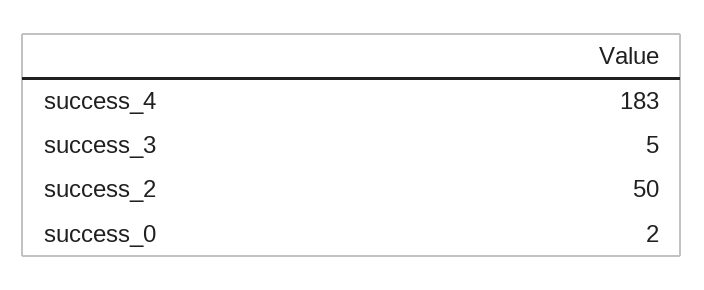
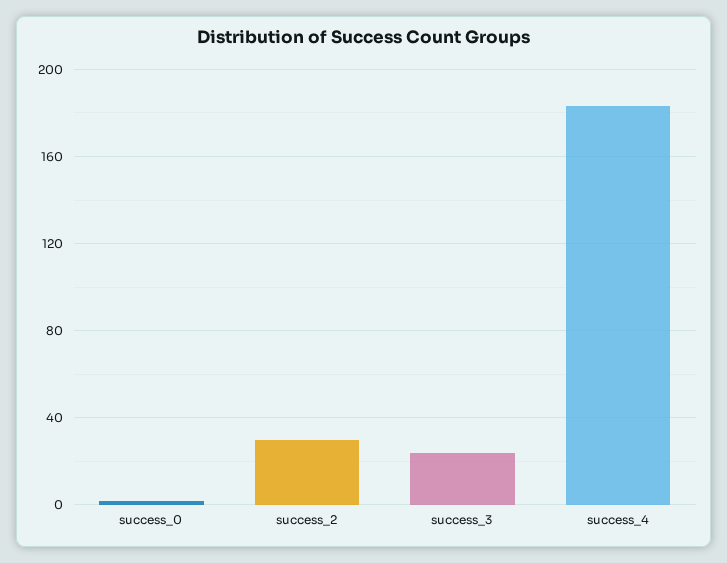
  {
    "success_4": 183,
-   "success_3": 5,
+   "success_3": 25,
-   "success_2": 50,
+   "success_2": 30,
    "success_0": 2
  }

